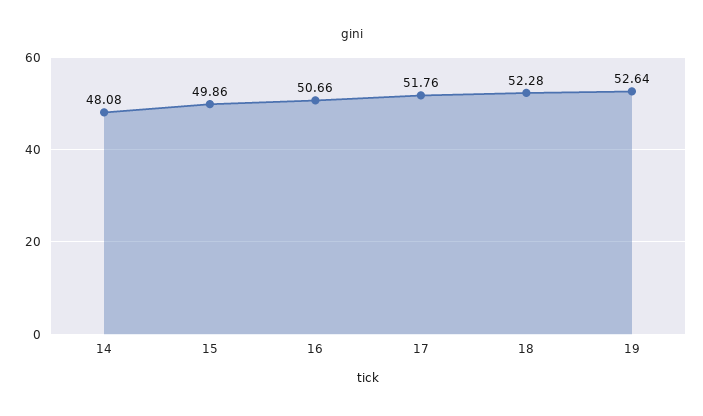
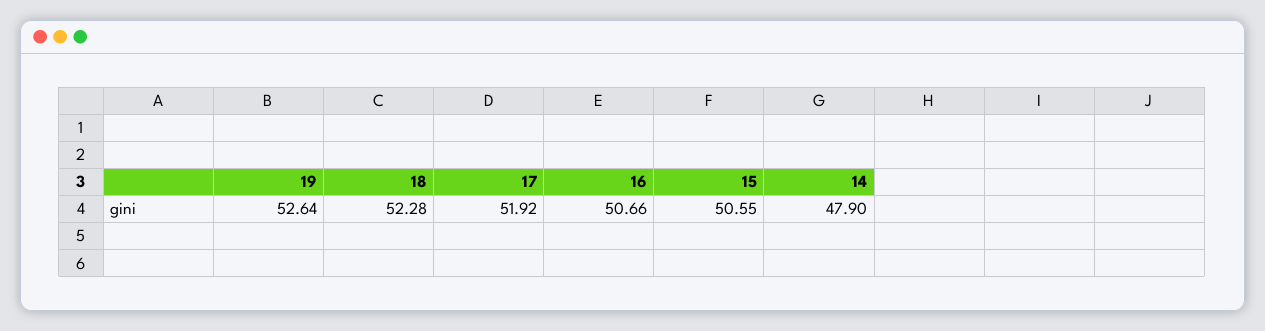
  {
-   "14": 48.08,
+   "14": 47.9,
-   "15": 49.86,
+   "15": 50.55,
    "16": 50.66,
-   "17": 51.76,
+   "17": 51.92,
    "18": 52.28,
    "19": 52.64
  }

